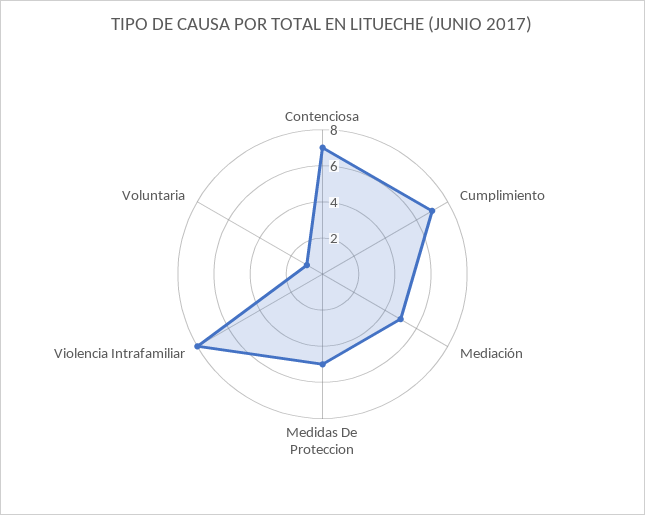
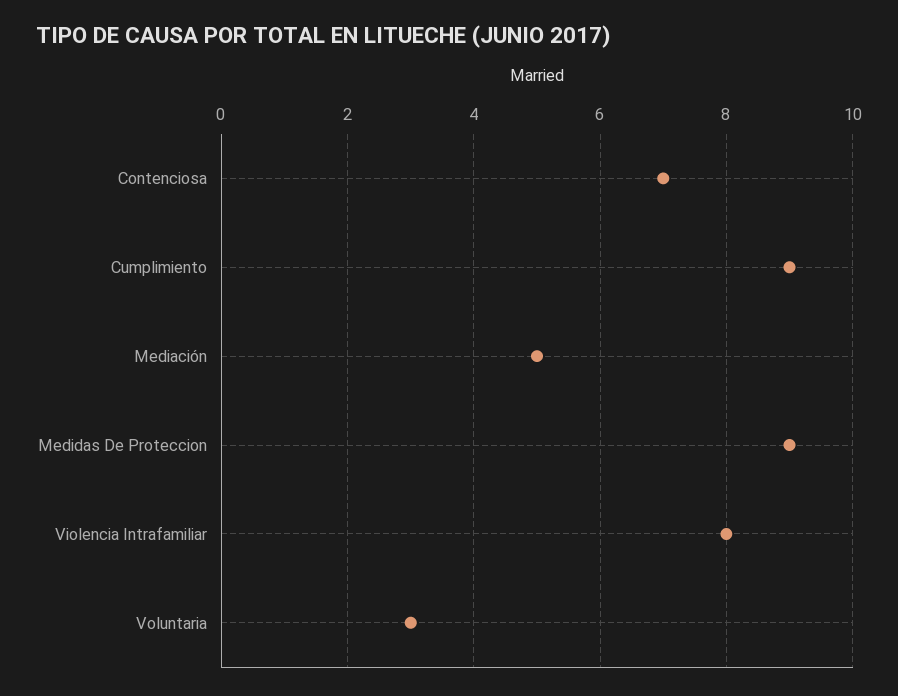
  {
    "Contenciosa": 7,
-   "Cumplimiento": 7,
+   "Cumplimiento": 9,
    "Mediación": 5,
-   "Medidas De Proteccion": 5,
+   "Medidas De Proteccion": 9,
    "Violencia Intrafamiliar": 8,
-   "Voluntaria": 1
+   "Voluntaria": 3
  }

